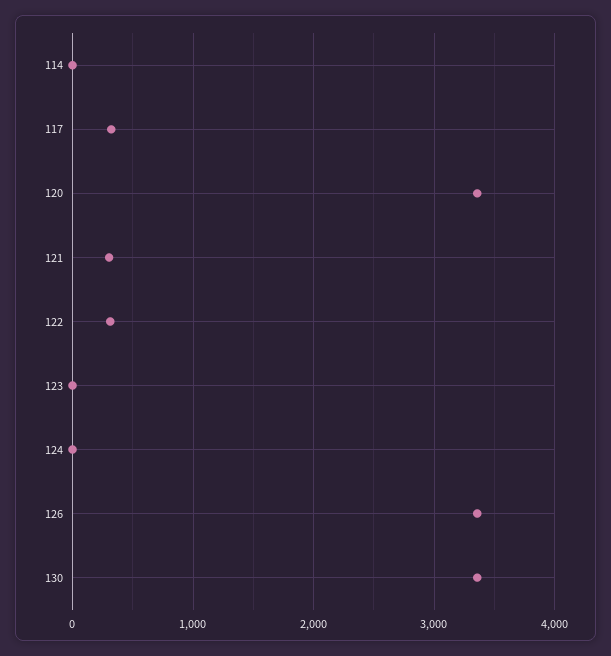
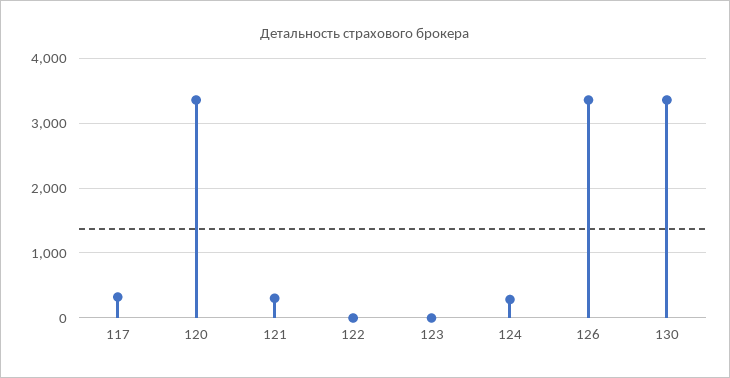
  {
-   "114": 0,
    "117": 300,
    "120": 3400,
    "121": 300,
-   "122": 300,
+   "122": 0,
    "123": 0,
-   "124": 0,
+   "124": 300,
    "126": 3400,
    "130": 3400
  }

